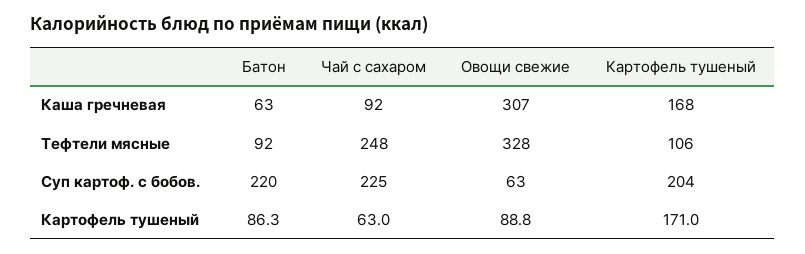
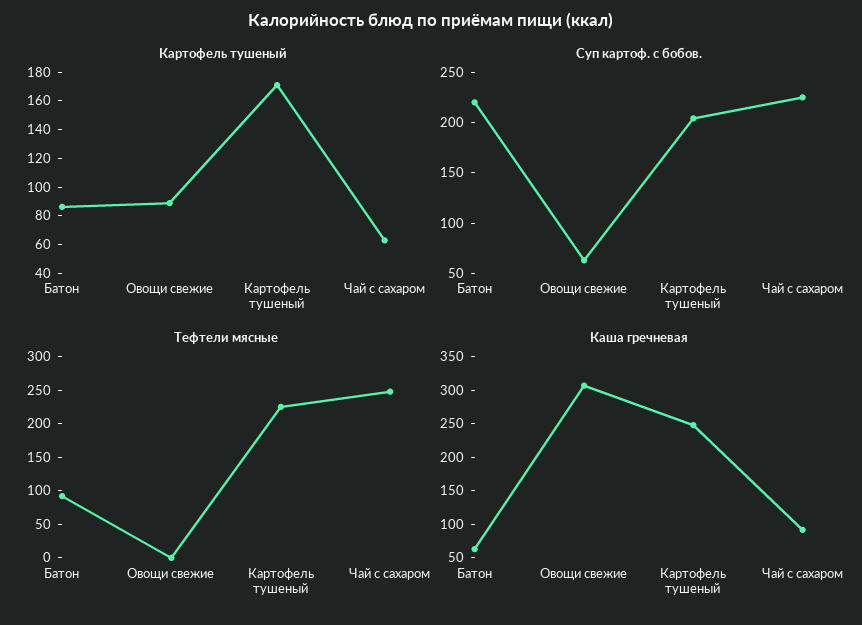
  {
    "Каша гречневая": {
      "Батон": 63,
      "Чай с сахаром": 92,
      "Овощи свежие": 307,
-     "Картофель тушеный": 168
+     "Картофель тушеный": 250
    },
    "Тефтели мясные": {
      "Батон": 92,
      "Чай с сахаром": 248,
-     "Овощи свежие": 328,
+     "Овощи свежие": 0,
-     "Картофель тушеный": 106
+     "Картофель тушеный": 225
    },
    "Суп картоф. с бобов.": {
      "Батон": 220,
      "Чай с сахаром": 225,
      "Овощи свежие": 63,
      "Картофель тушеный": 204
    },
    "Картофель тушеный": {
      "Батон": 86.3,
      "Чай с сахаром": 63,
      "Овощи свежие": 88.8,
      "Картофель тушеный": 171
    }
  }

